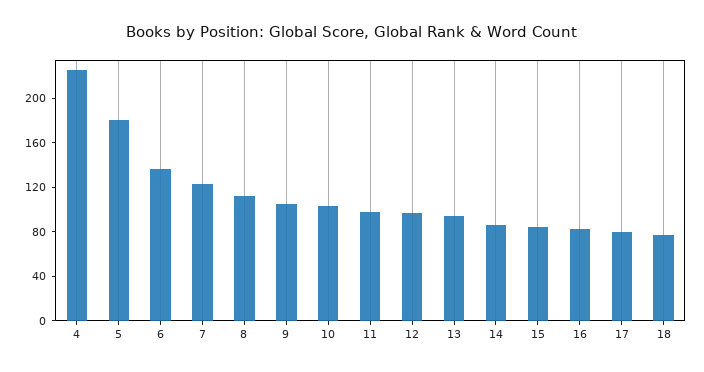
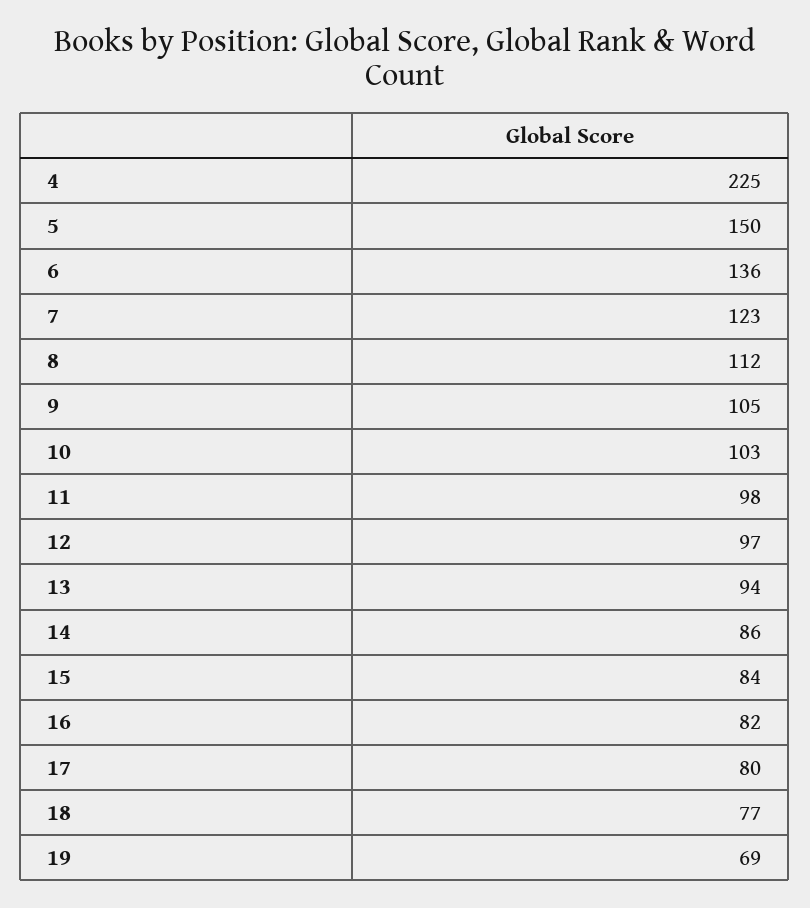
  {
    "4": 225,
-   "5": 180,
+   "5": 150,
    "6": 136,
    "7": 123,
    "8": 112,
    "9": 105,
    "10": 103,
    "11": 98,
    "12": 97,
    "13": 94,
    "14": 86,
    "15": 84,
    "16": 82,
    "17": 80,
-   "18": 77
+   "18": 77,
+   "19": 69
  }

